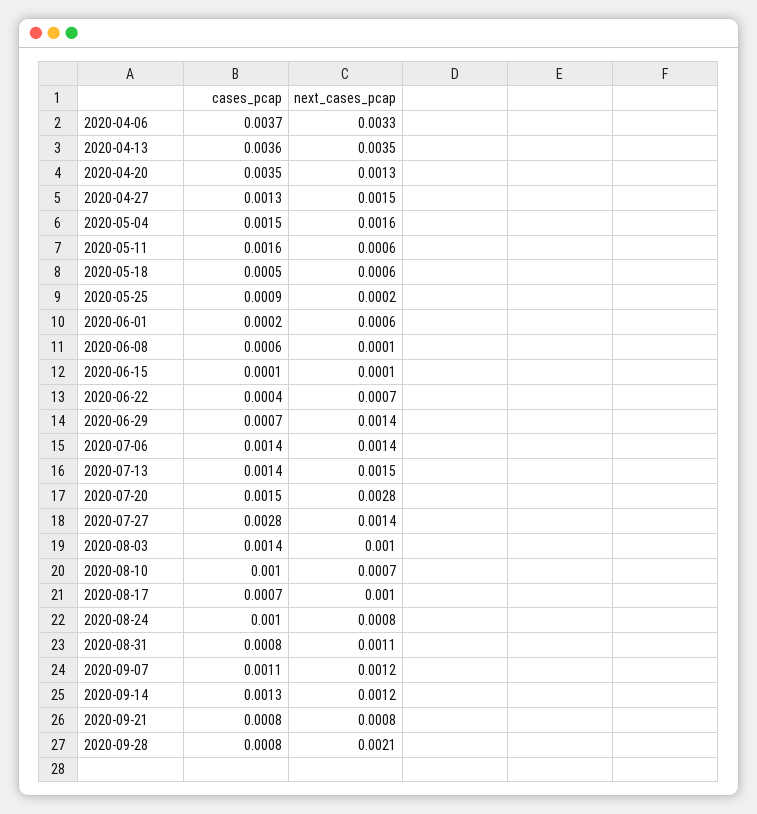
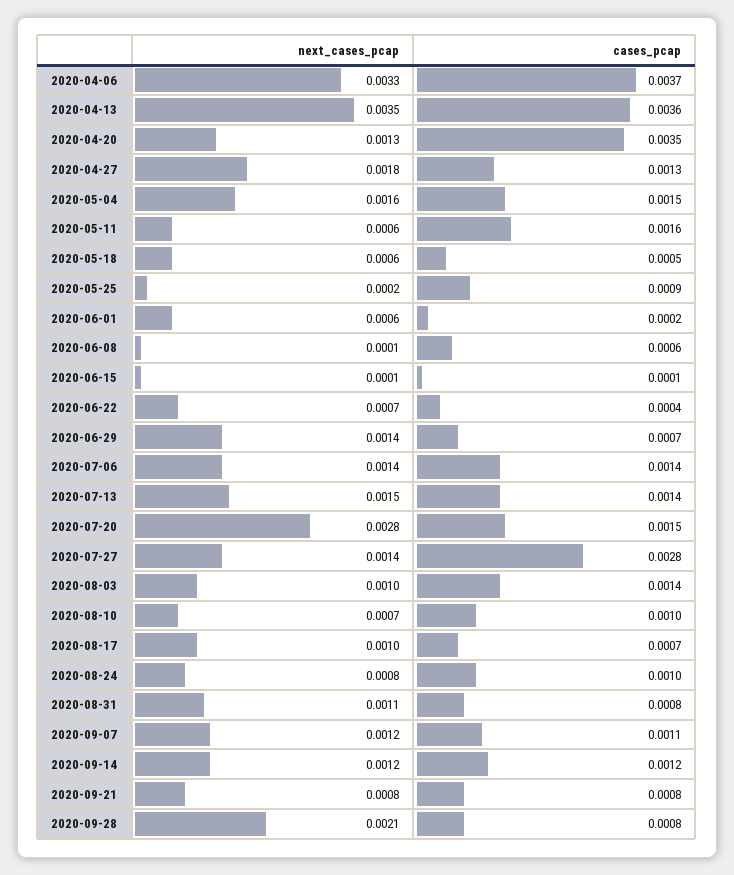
  {
    "cases_pcap": {
      "2020-04-06": 0.0037,
      "2020-04-13": 0.0036,
      "2020-04-20": 0.0035,
      "2020-04-27": 0.0013,
      "2020-05-04": 0.0015,
      "2020-05-11": 0.0016,
      "2020-05-18": 0.0005,
      "2020-05-25": 0.0009,
      "2020-06-01": 0.0002,
      "2020-06-08": 0.0006,
      "2020-06-15": 0.0001,
      "2020-06-22": 0.0004,
      "2020-06-29": 0.0007,
      "2020-07-06": 0.0014,
      "2020-07-13": 0.0014,
      "2020-07-20": 0.0015,
      "2020-07-27": 0.0028,
      "2020-08-03": 0.0014,
      "2020-08-10": 0.001,
      "2020-08-17": 0.0007,
      "2020-08-24": 0.001,
      "2020-08-31": 0.0008,
      "2020-09-07": 0.0011,
-     "2020-09-14": 0.0013,
+     "2020-09-14": 0.0012,
      "2020-09-21": 0.0008,
      "2020-09-28": 0.0008
    },
    "next_cases_pcap": {
      "2020-04-06": 0.0033,
      "2020-04-13": 0.0035,
      "2020-04-20": 0.0013,
-     "2020-04-27": 0.0015,
+     "2020-04-27": 0.0018,
      "2020-05-04": 0.0016,
      "2020-05-11": 0.0006,
      "2020-05-18": 0.0006,
      "2020-05-25": 0.0002,
      "2020-06-01": 0.0006,
      "2020-06-08": 0.0001,
      "2020-06-15": 0.0001,
      "2020-06-22": 0.0007,
      "2020-06-29": 0.0014,
      "2020-07-06": 0.0014,
      "2020-07-13": 0.0015,
      "2020-07-20": 0.0028,
      "2020-07-27": 0.0014,
      "2020-08-03": 0.001,
      "2020-08-10": 0.0007,
      "2020-08-17": 0.001,
      "2020-08-24": 0.0008,
      "2020-08-31": 0.0011,
      "2020-09-07": 0.0012,
      "2020-09-14": 0.0012,
      "2020-09-21": 0.0008,
      "2020-09-28": 0.0021
    }
  }

